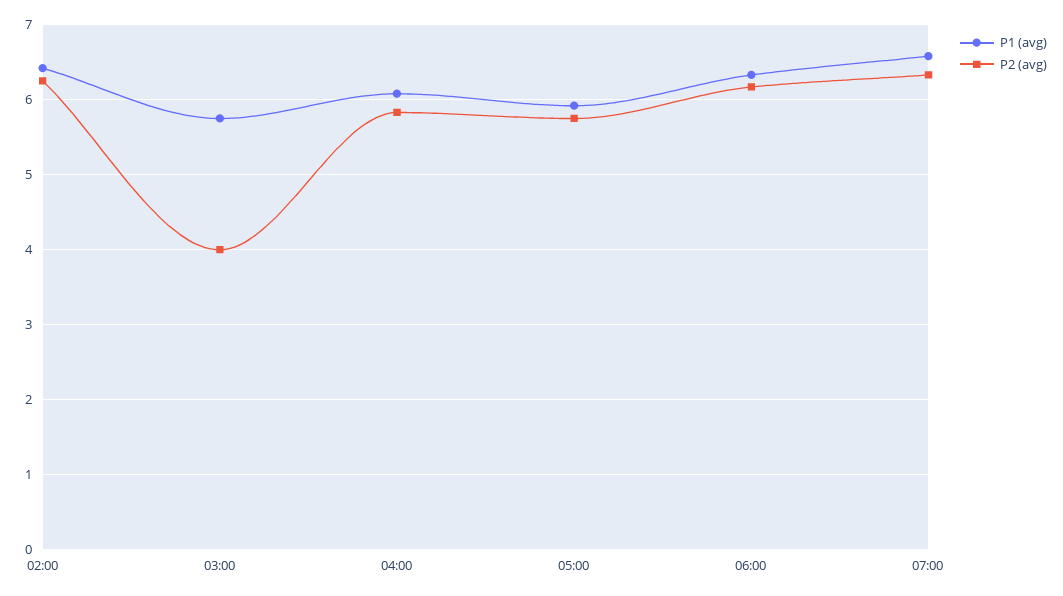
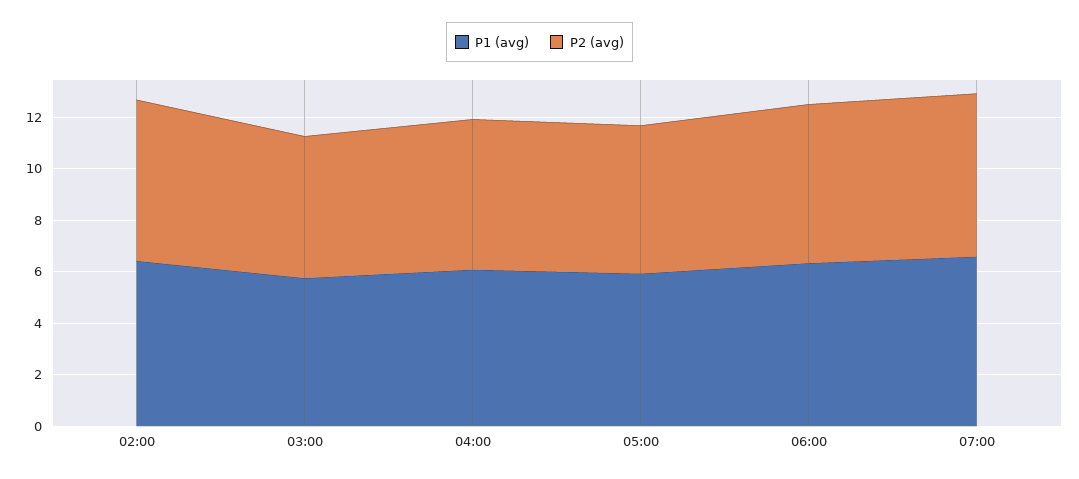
  {
    "P1 (avg)": {
      "02:00": 6.4,
      "03:00": 5.8,
      "04:00": 6.1,
      "05:00": 5.9,
      "06:00": 6.3,
      "07:00": 6.6
    },
    "P2 (avg)": {
      "02:00": 6.3,
-     "03:00": 4,
+     "03:00": 5.5,
      "04:00": 5.8,
      "05:00": 5.8,
      "06:00": 6.2,
      "07:00": 6.3
    }
  }

